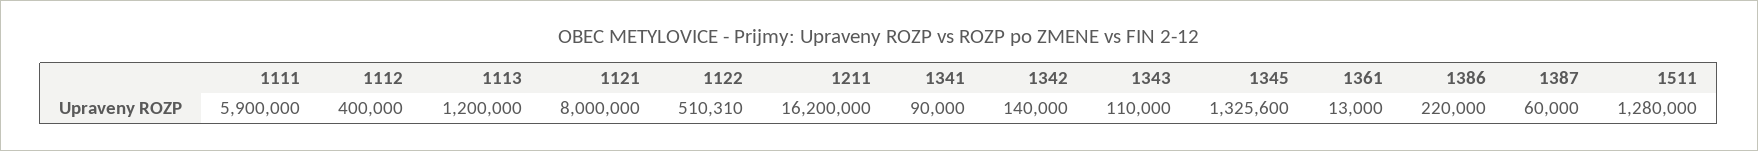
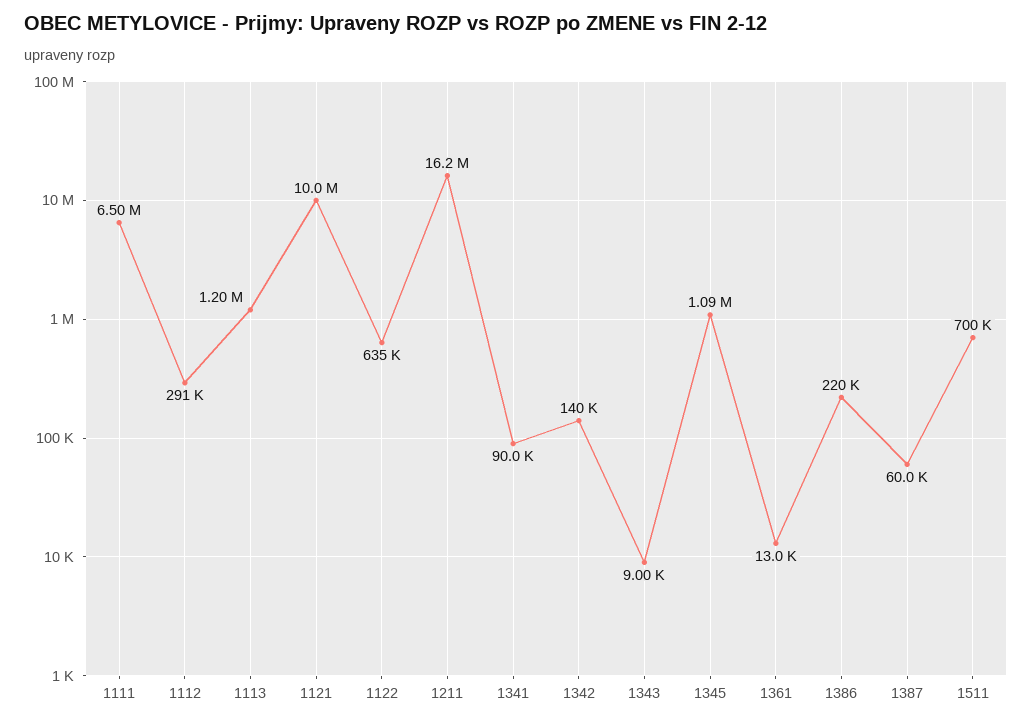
  {
-   "1111": 5900000,
+   "1111": 6500000,
-   "1112": 400000,
+   "1112": 291000,
    "1113": 1200000,
-   "1121": 8000000,
+   "1121": 10000000,
-   "1122": 510310,
+   "1122": 635000,
    "1211": 16200000,
    "1341": 90000,
    "1342": 140000,
-   "1343": 110000,
+   "1343": 9000,
-   "1345": 1325600,
+   "1345": 1090000,
    "1361": 13000,
    "1386": 220000,
    "1387": 60000,
-   "1511": 1280000
+   "1511": 700000
  }

